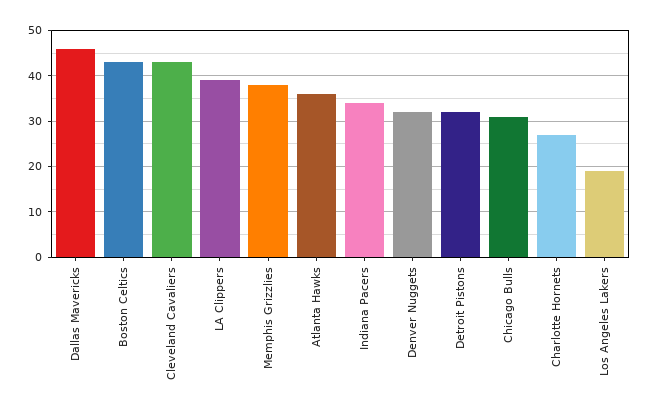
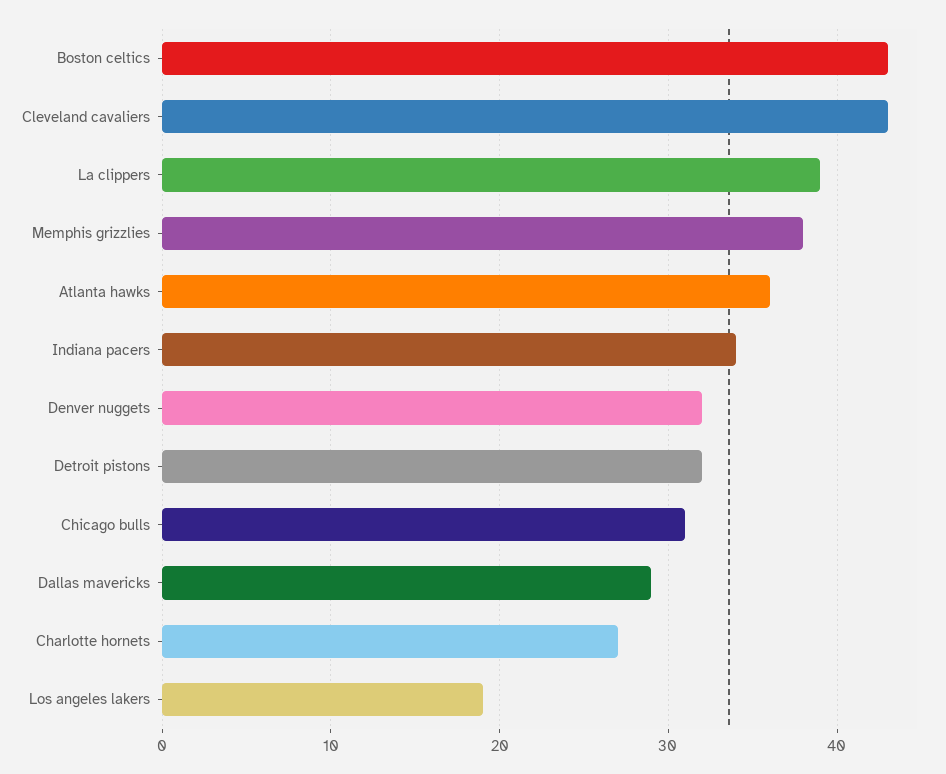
  {
-   "Dallas Mavericks": 45,
+   "Dallas Mavericks": 29,
    "Boston Celtics": 43,
    "Cleveland Cavaliers": 43,
    "LA Clippers": 39,
    "Memphis Grizzlies": 38,
    "Atlanta Hawks": 36,
    "Indiana Pacers": 34,
    "Denver Nuggets": 32,
    "Detroit Pistons": 32,
    "Chicago Bulls": 31,
    "Charlotte Hornets": 27,
    "Los Angeles Lakers": 19
  }

